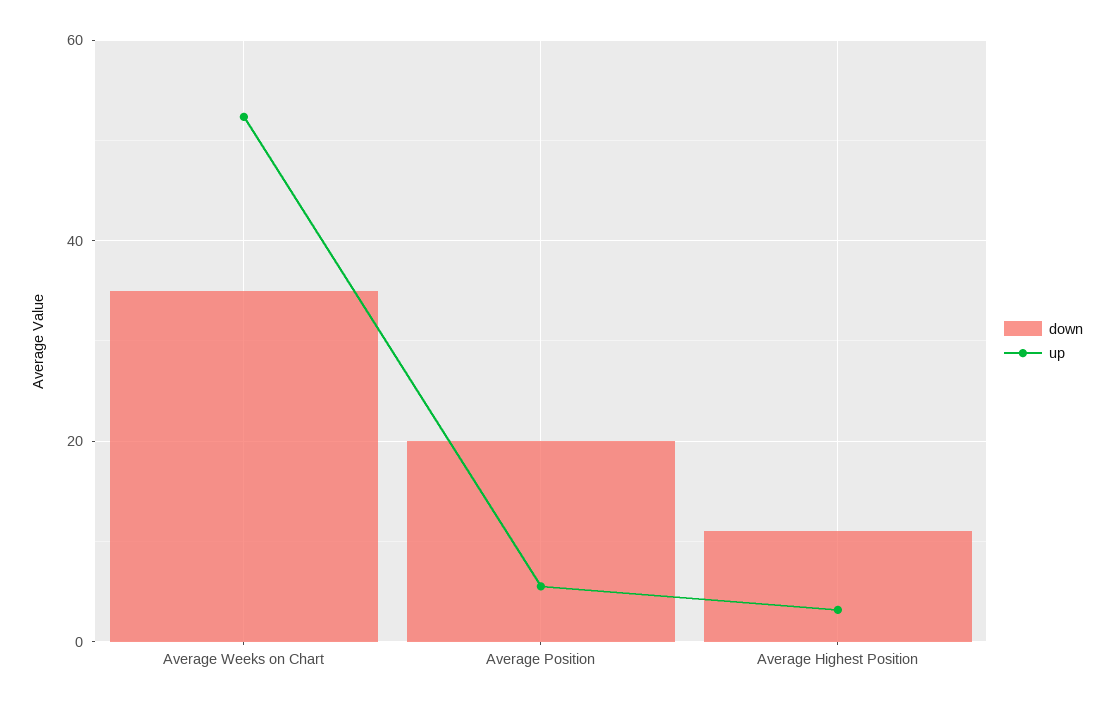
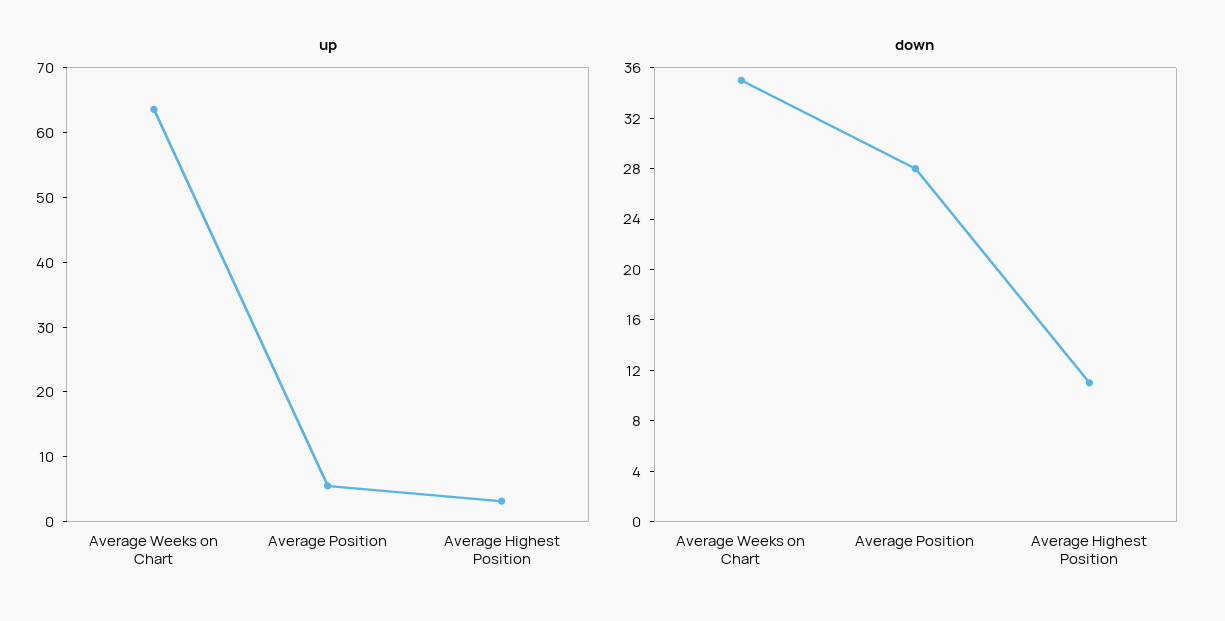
  {
    "down": {
      "Average Weeks on Chart": 35,
-     "Average Position": 20,
+     "Average Position": 28,
      "Average Highest Position": 11
    },
    "up": {
-     "Average Weeks on Chart": 52,
+     "Average Weeks on Chart": 64,
      "Average Position": 6,
      "Average Highest Position": 4
    }
  }

